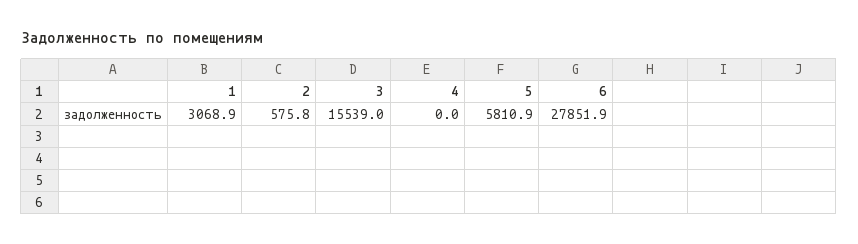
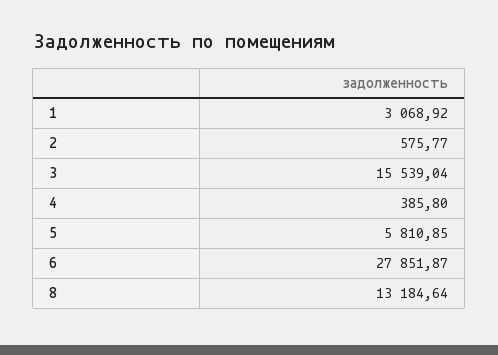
  {
    "1": 3068.92,
    "2": 575.77,
    "3": 15539.04,
-   "4": 0,
+   "4": 385.8,
    "5": 5810.85,
-   "6": 27851.87
+   "6": 27851.87,
+   "8": 13184.64
  }

